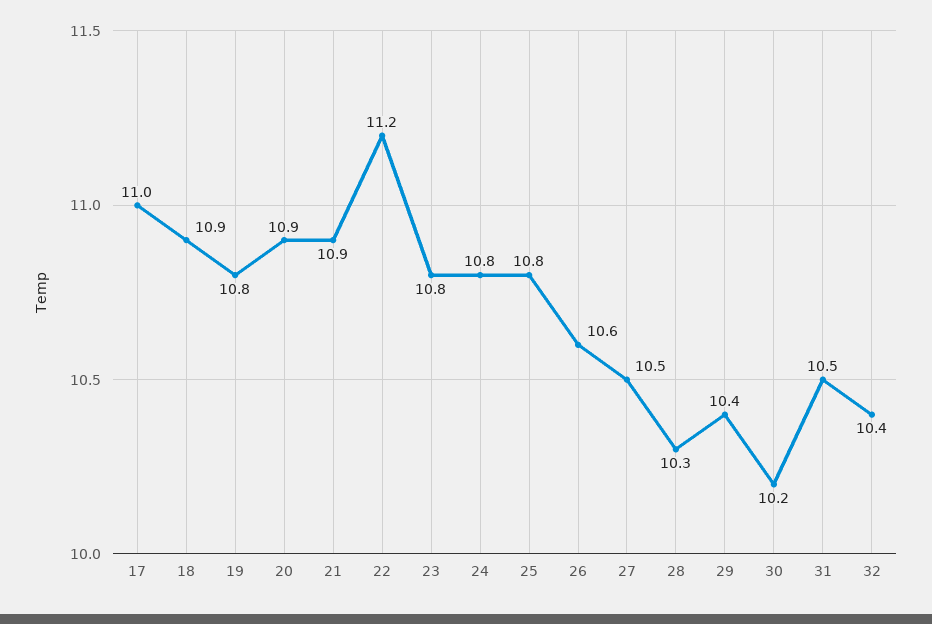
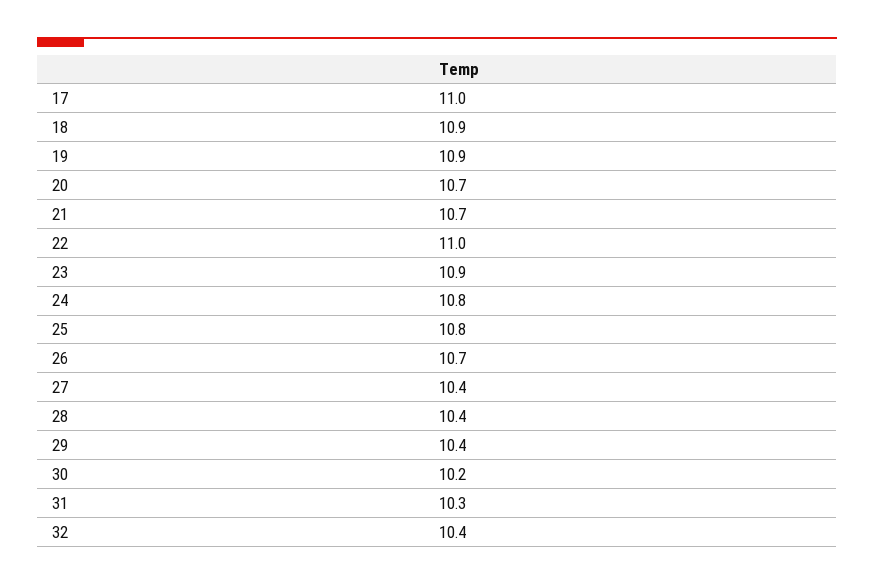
  {
    "17": 11,
    "18": 10.9,
-   "19": 10.8,
+   "19": 10.9,
-   "20": 10.9,
+   "20": 10.7,
-   "21": 10.9,
+   "21": 10.7,
-   "22": 11.2,
+   "22": 11,
-   "23": 10.8,
+   "23": 10.9,
    "24": 10.8,
    "25": 10.8,
-   "26": 10.6,
+   "26": 10.7,
-   "27": 10.5,
+   "27": 10.4,
-   "28": 10.3,
+   "28": 10.4,
    "29": 10.4,
    "30": 10.2,
-   "31": 10.5,
+   "31": 10.3,
    "32": 10.4
  }

